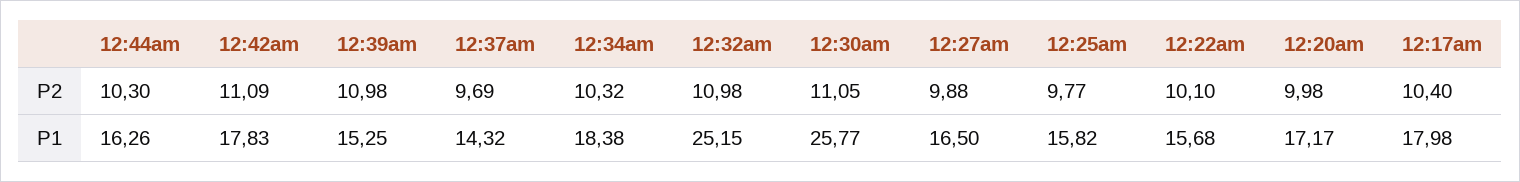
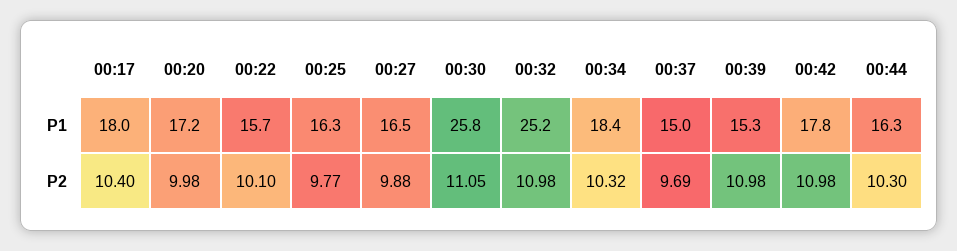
  {
    "12:44am": {
      "P2": 10.3,
      "P1": 16.26
    },
    "12:42am": {
-     "P2": 11.09,
+     "P2": 10.98,
      "P1": 17.83
    },
    "12:39am": {
      "P2": 10.98,
      "P1": 15.25
    },
    "12:37am": {
      "P2": 9.69,
-     "P1": 14.32
+     "P1": 15
    },
    "12:34am": {
      "P2": 10.32,
      "P1": 18.38
    },
    "12:32am": {
      "P2": 10.98,
      "P1": 25.15
    },
    "12:30am": {
      "P2": 11.05,
      "P1": 25.77
    },
    "12:27am": {
      "P2": 9.88,
      "P1": 16.5
    },
    "12:25am": {
      "P2": 9.77,
-     "P1": 15.82
+     "P1": 16.3
    },
    "12:22am": {
      "P2": 10.1,
      "P1": 15.68
    },
    "12:20am": {
      "P2": 9.98,
      "P1": 17.17
    },
    "12:17am": {
      "P2": 10.4,
      "P1": 17.98
    }
  }

